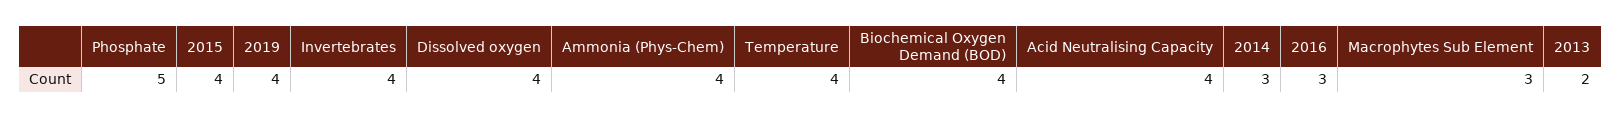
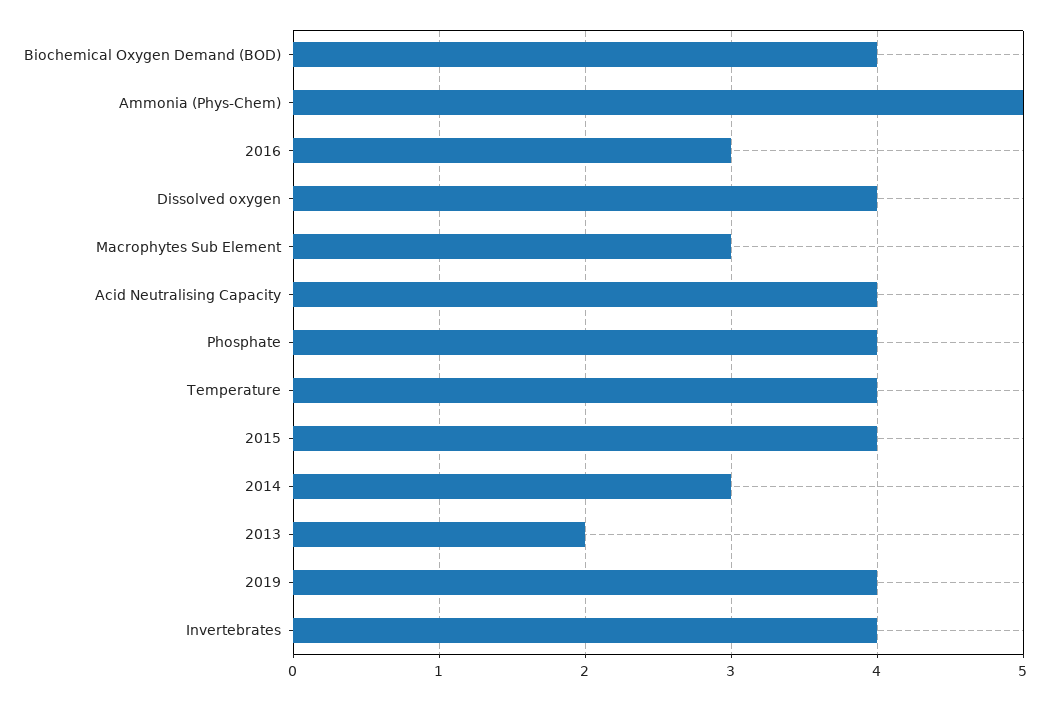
  {
-   "Phosphate": 5,
+   "Phosphate": 4,
    "2015": 4,
    "2019": 4,
    "Invertebrates": 4,
    "Dissolved oxygen": 4,
-   "Ammonia (Phys-Chem)": 4,
+   "Ammonia (Phys-Chem)": 5,
    "Temperature": 4,
    "Biochemical Oxygen Demand (BOD)": 4,
    "Acid Neutralising Capacity": 4,
    "2014": 3,
    "2016": 3,
    "Macrophytes Sub Element": 3,
    "2013": 2
  }

